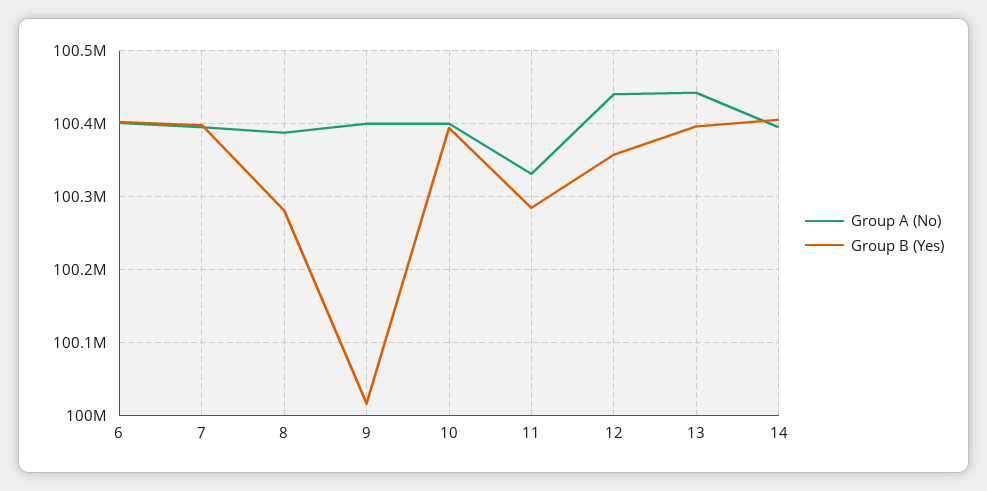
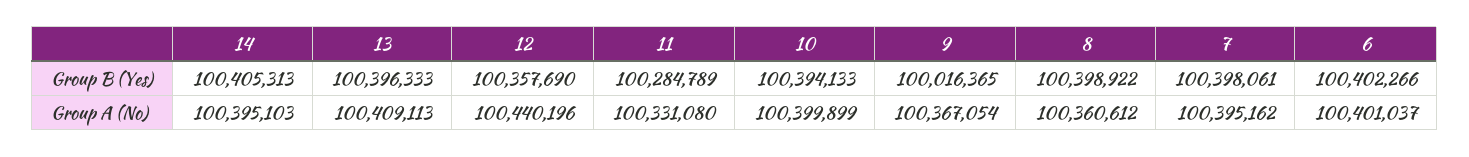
  {
    "Group A (No)": {
      "6": 100401037,
      "7": 100395162,
-     "8": 100390000,
+     "8": 100360612,
-     "9": 100400000,
+     "9": 100367054,
      "10": 100399899,
      "11": 100331080,
      "12": 100440196,
-     "13": 100440000,
+     "13": 100409113,
      "14": 100395103
    },
    "Group B (Yes)": {
      "6": 100402266,
      "7": 100398061,
-     "8": 100280000,
+     "8": 100398922,
      "9": 100016365,
      "10": 100394133,
      "11": 100284789,
      "12": 100357690,
      "13": 100396333,
      "14": 100405313
    }
  }

